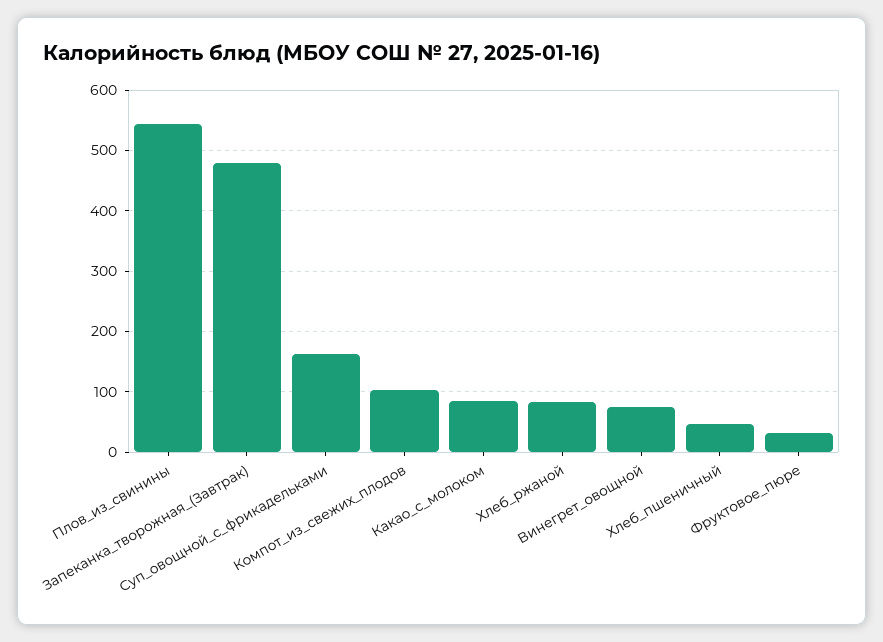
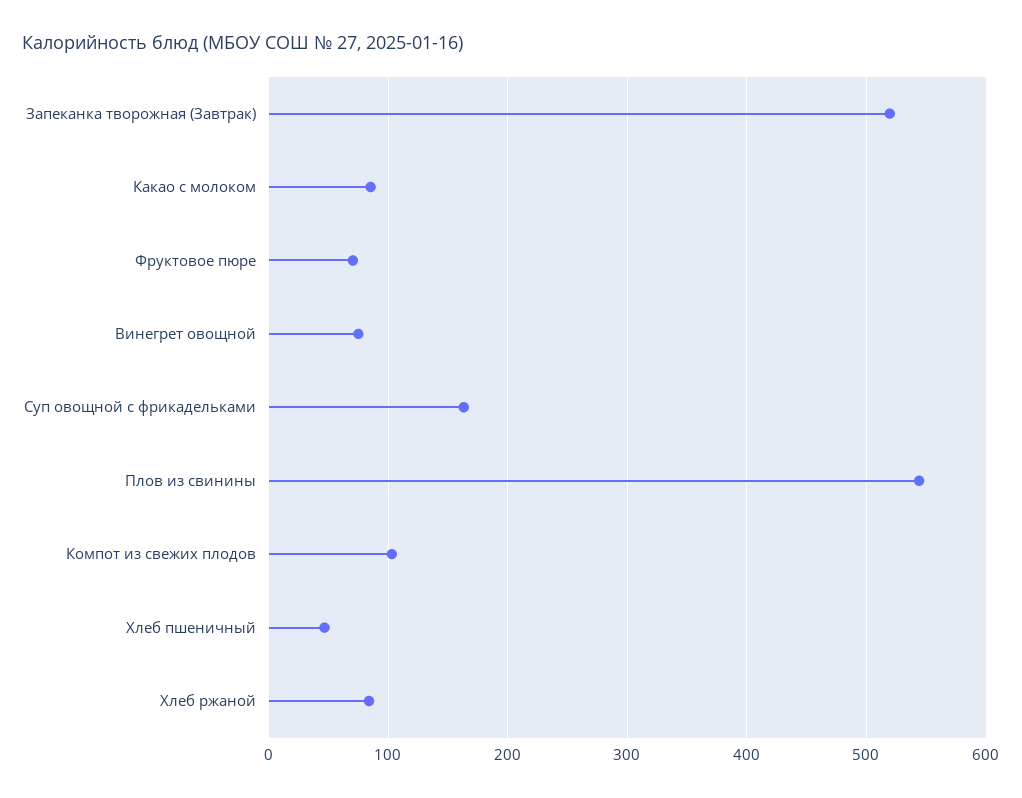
  {
    "Плов_из_свинины": 540,
-   "Запеканка_творожная_(Завтрак)": 480,
+   "Запеканка_творожная_(Завтрак)": 520,
    "Суп_овощной_с_фрикадельками": 160,
    "Компот_из_свежих_плодов": 100,
    "Какао_с_молоком": 90,
    "Хлеб_ржаной": 80,
    "Винегрет_овощной": 80,
    "Хлеб_пшеничный": 50,
-   "Фруктовое_пюре": 30
+   "Фруктовое_пюре": 70
  }

